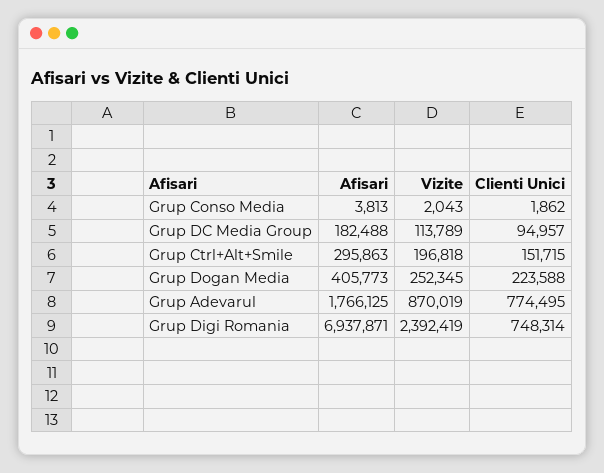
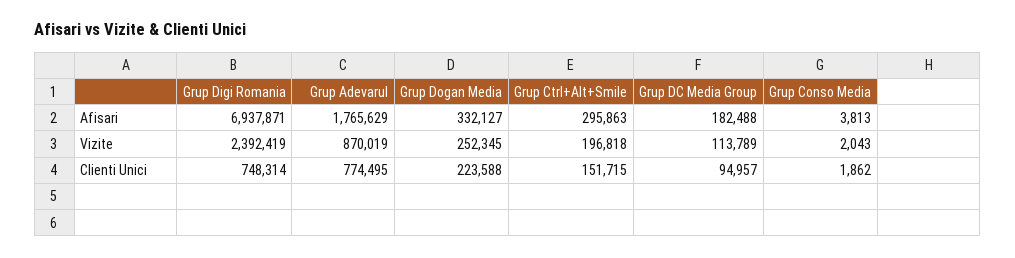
  {
    "Afisari": {
      "Grup Conso Media": 3813,
      "Grup DC Media Group": 182488,
      "Grup Ctrl+Alt+Smile": 295863,
-     "Grup Dogan Media": 405773,
+     "Grup Dogan Media": 332127,
-     "Grup Adevarul": 1766125,
+     "Grup Adevarul": 1765629,
      "Grup Digi Romania": 6937871
    },
    "Vizite": {
      "Grup Conso Media": 2043,
      "Grup DC Media Group": 113789,
      "Grup Ctrl+Alt+Smile": 196818,
      "Grup Dogan Media": 252345,
      "Grup Adevarul": 870019,
      "Grup Digi Romania": 2392419
    },
    "Clienti Unici": {
      "Grup Conso Media": 1862,
      "Grup DC Media Group": 94957,
      "Grup Ctrl+Alt+Smile": 151715,
      "Grup Dogan Media": 223588,
      "Grup Adevarul": 774495,
      "Grup Digi Romania": 748314
    }
  }

